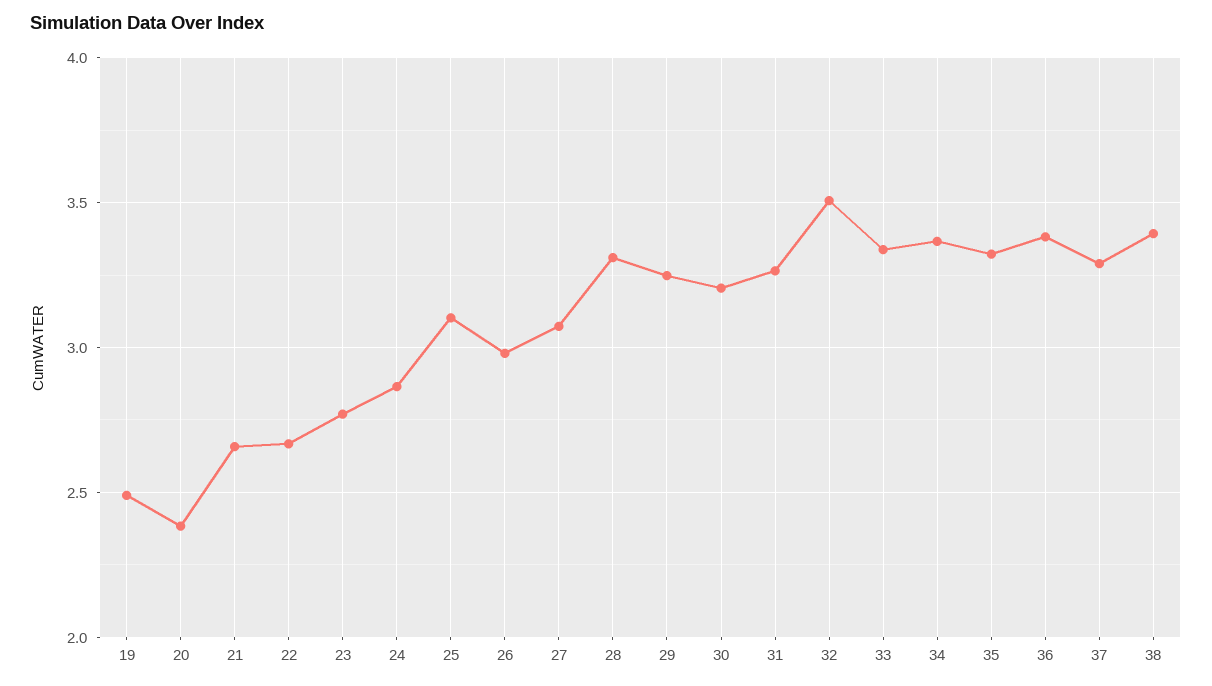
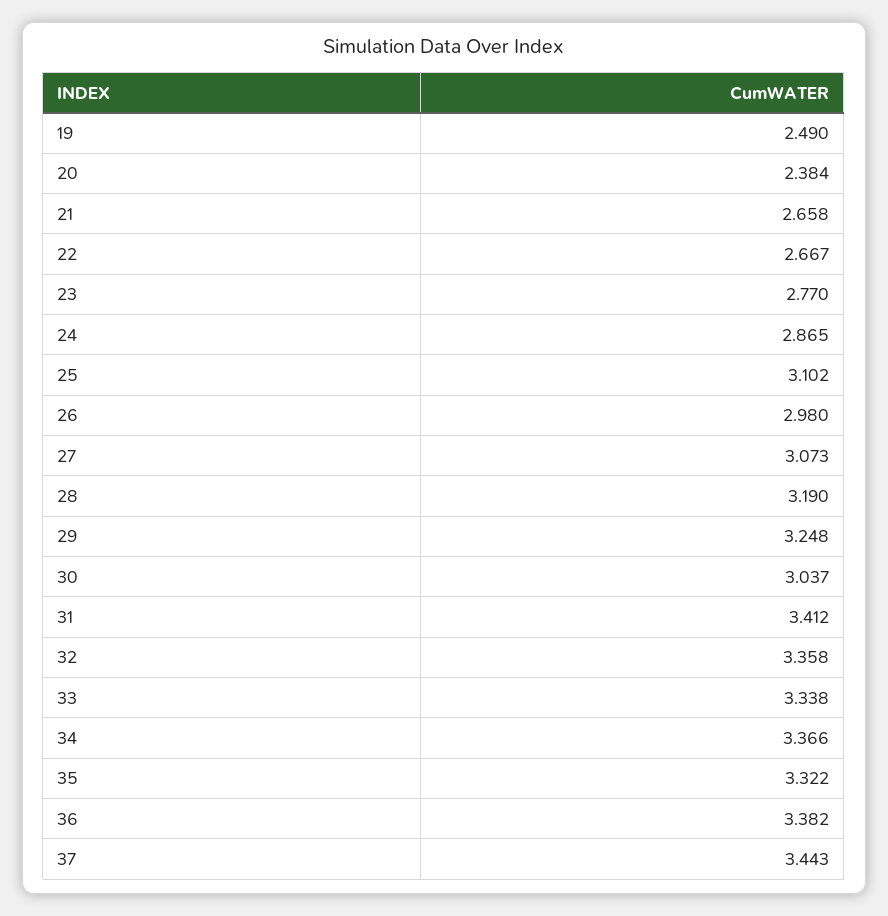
  {
    "19": 2.49,
    "20": 2.384,
    "21": 2.658,
    "22": 2.667,
    "23": 2.77,
    "24": 2.865,
    "25": 3.102,
    "26": 2.98,
    "27": 3.073,
-   "28": 3.3,
+   "28": 3.19,
    "29": 3.248,
-   "30": 3.2,
+   "30": 3.037,
-   "31": 3.25,
+   "31": 3.412,
-   "32": 3.5,
+   "32": 3.358,
    "33": 3.338,
    "34": 3.366,
    "35": 3.322,
    "36": 3.382,
-   "37": 3.3,
+   "37": 3.443
-   "38": 3.4
  }

